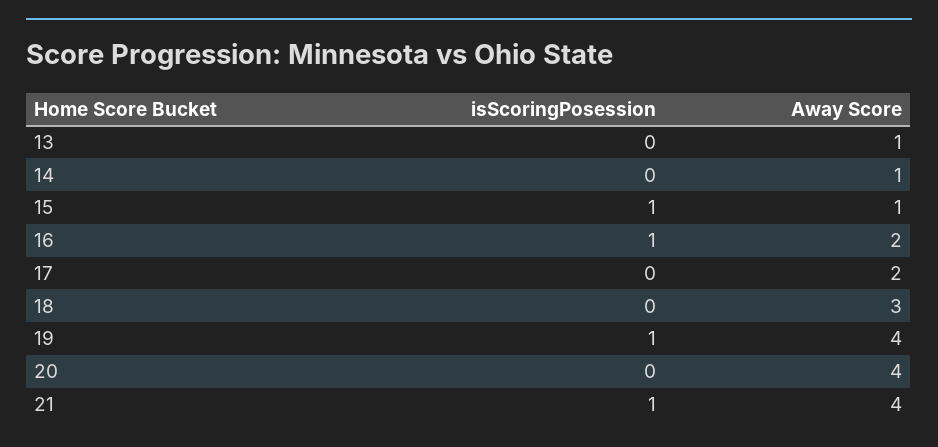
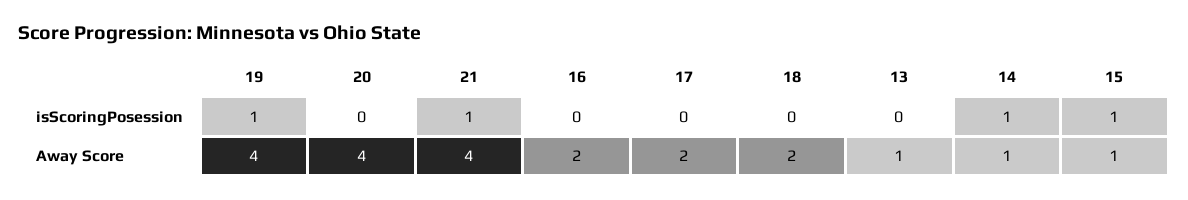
  {
    "isScoringPosession": {
      "13": 0,
-     "14": 0,
+     "14": 1,
      "15": 1,
-     "16": 1,
+     "16": 0,
      "17": 0,
      "18": 0,
      "19": 1,
      "20": 0,
      "21": 1
    },
    "Away Score": {
      "13": 1,
      "14": 1,
      "15": 1,
      "16": 2,
      "17": 2,
-     "18": 3,
+     "18": 2,
      "19": 4,
      "20": 4,
      "21": 4
    }
  }

